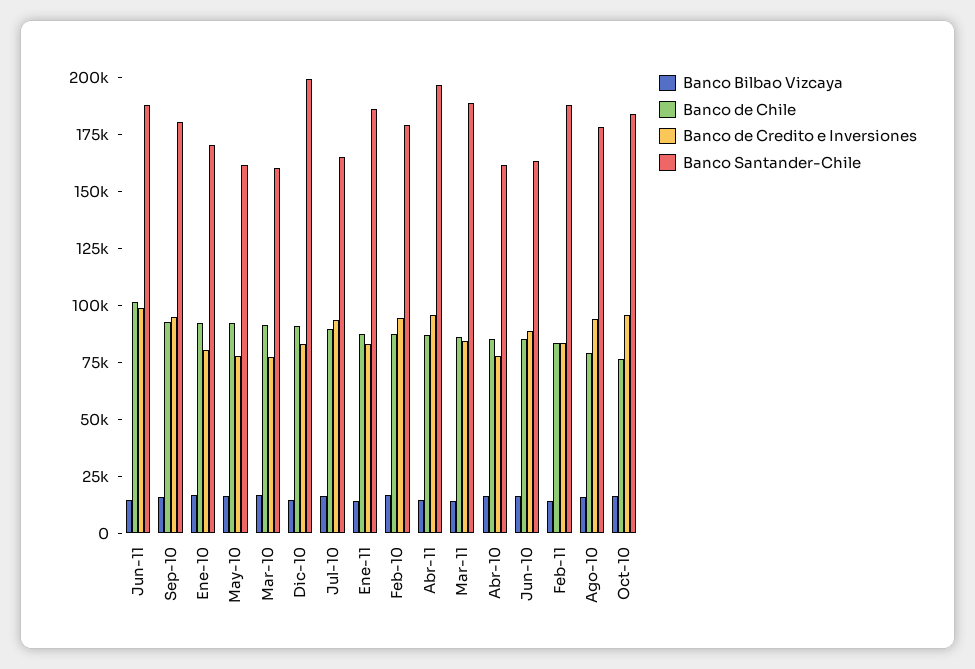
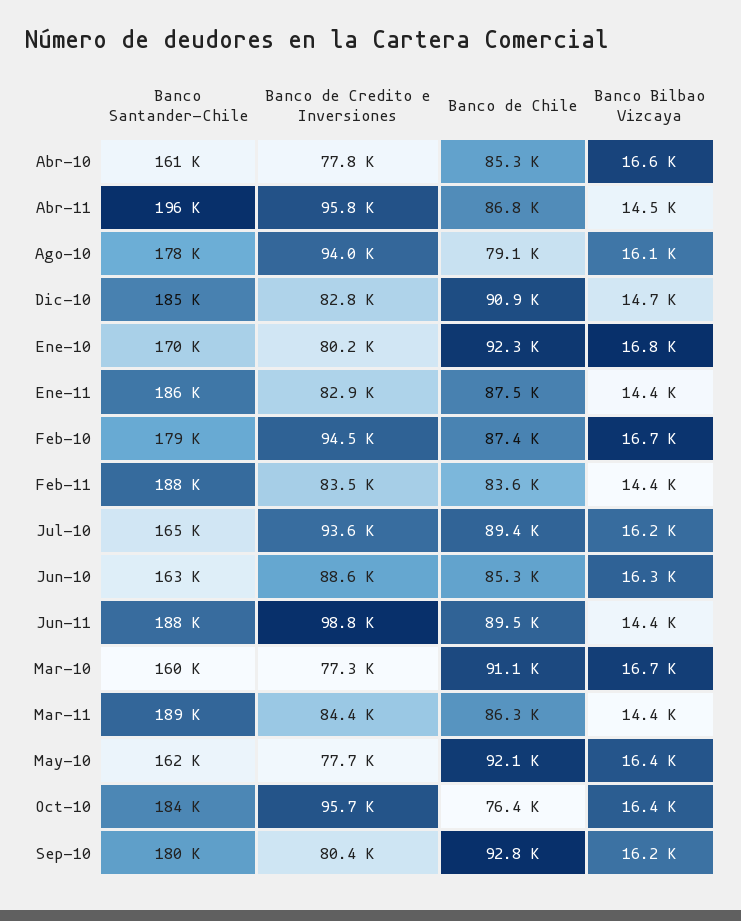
  {
    "Banco Bilbao Vizcaya": {
      "Jun-11": 14400,
      "Sep-10": 16200,
      "Ene-10": 16800,
      "May-10": 16400,
      "Mar-10": 16700,
      "Dic-10": 14700,
      "Jul-10": 16200,
      "Ene-11": 14400,
      "Feb-10": 16700,
      "Abr-11": 14500,
      "Mar-11": 14400,
      "Abr-10": 16600,
      "Jun-10": 16300,
      "Feb-11": 14400,
      "Ago-10": 16100,
      "Oct-10": 16400
    },
    "Banco de Chile": {
-     "Jun-11": 100000,
+     "Jun-11": 89500,
      "Sep-10": 92800,
      "Ene-10": 92300,
      "May-10": 92100,
      "Mar-10": 91100,
      "Dic-10": 90900,
      "Jul-10": 89400,
      "Ene-11": 87500,
      "Feb-10": 87400,
      "Abr-11": 86800,
      "Mar-11": 86300,
      "Abr-10": 85300,
      "Jun-10": 85300,
      "Feb-11": 83600,
      "Ago-10": 79100,
      "Oct-10": 76400
    },
    "Banco de Credito e Inversiones": {
      "Jun-11": 98800,
-     "Sep-10": 95000,
+     "Sep-10": 80400,
      "Ene-10": 80200,
      "May-10": 77700,
      "Mar-10": 77300,
      "Dic-10": 82800,
      "Jul-10": 93600,
      "Ene-11": 82900,
      "Feb-10": 94500,
      "Abr-11": 95800,
      "Mar-11": 84400,
      "Abr-10": 77800,
      "Jun-10": 88600,
      "Feb-11": 83500,
      "Ago-10": 94000,
      "Oct-10": 95700
    },
    "Banco Santander-Chile": {
      "Jun-11": 188000,
      "Sep-10": 180000,
      "Ene-10": 170000,
      "May-10": 162000,
      "Mar-10": 160000,
-     "Dic-10": 200000,
+     "Dic-10": 185000,
      "Jul-10": 165000,
      "Ene-11": 186000,
      "Feb-10": 179000,
      "Abr-11": 196000,
      "Mar-11": 189000,
      "Abr-10": 161000,
      "Jun-10": 163000,
      "Feb-11": 188000,
      "Ago-10": 178000,
      "Oct-10": 184000
    }
  }

